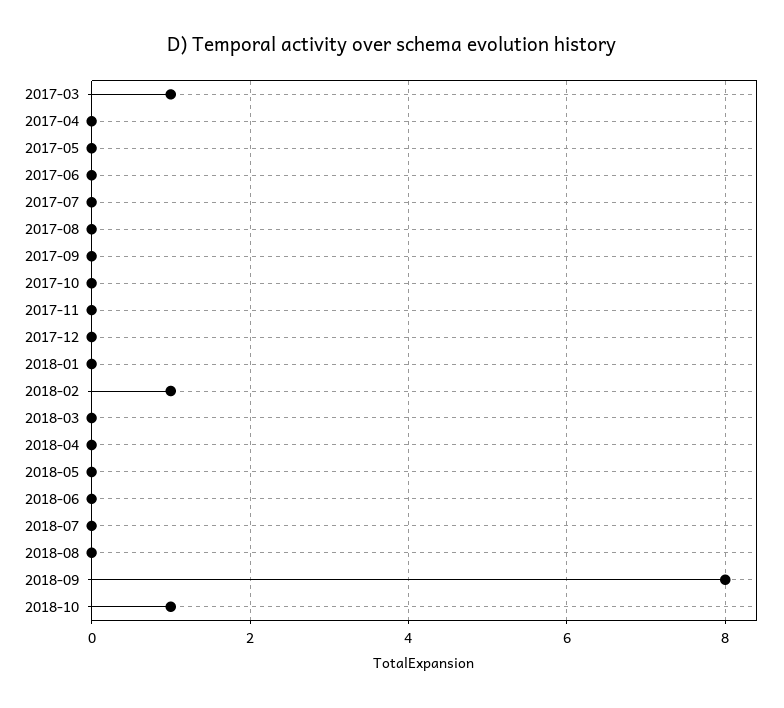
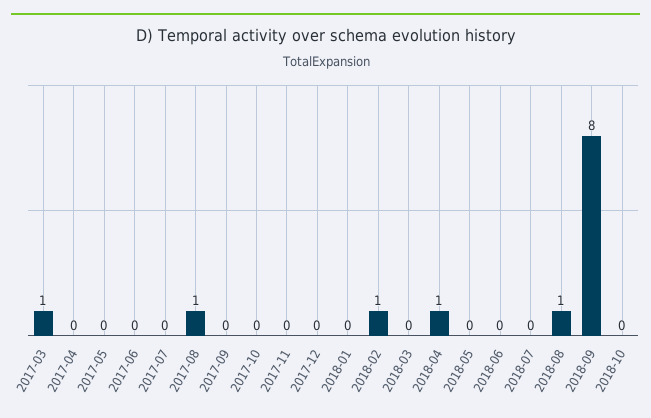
  {
    "2017-03": 1,
    "2017-04": 0,
    "2017-05": 0,
    "2017-06": 0,
    "2017-07": 0,
-   "2017-08": 0,
+   "2017-08": 1,
    "2017-09": 0,
    "2017-10": 0,
    "2017-11": 0,
    "2017-12": 0,
    "2018-01": 0,
    "2018-02": 1,
    "2018-03": 0,
-   "2018-04": 0,
+   "2018-04": 1,
    "2018-05": 0,
    "2018-06": 0,
    "2018-07": 0,
-   "2018-08": 0,
+   "2018-08": 1,
    "2018-09": 8,
-   "2018-10": 1
+   "2018-10": 0
  }

